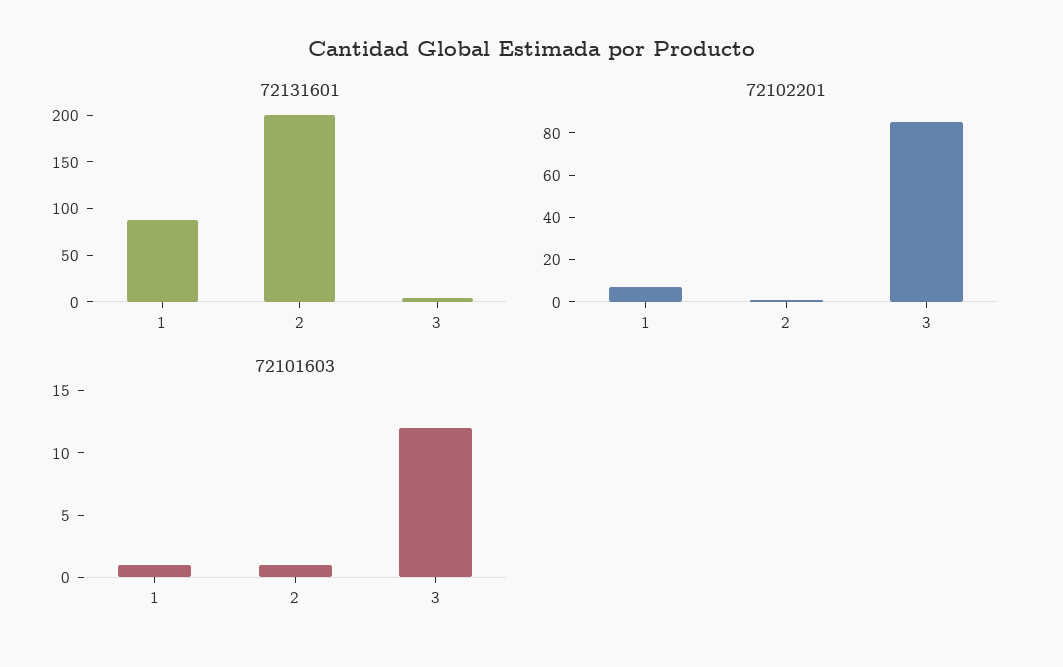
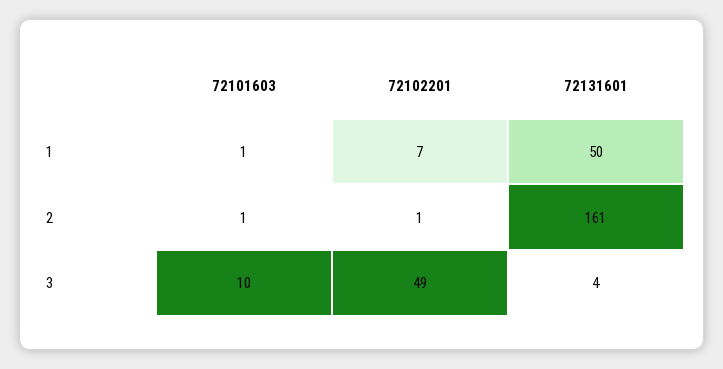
  {
    "72131601": {
-     "1": 90,
+     "1": 50,
-     "2": 200,
+     "2": 161,
      "3": 4
    },
    "72102201": {
      "1": 7,
      "2": 1,
-     "3": 85
+     "3": 49
    },
    "72101603": {
      "1": 1,
      "2": 1,
-     "3": 12
+     "3": 10
    }
  }

